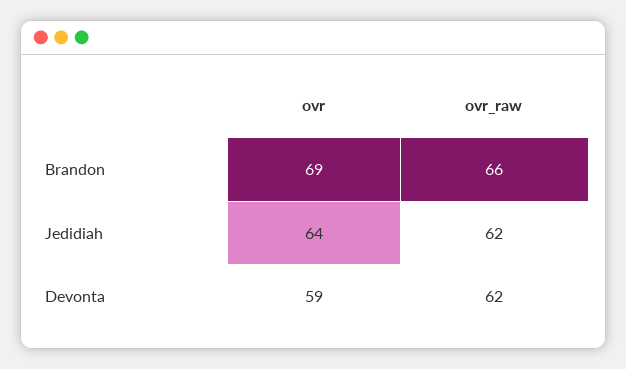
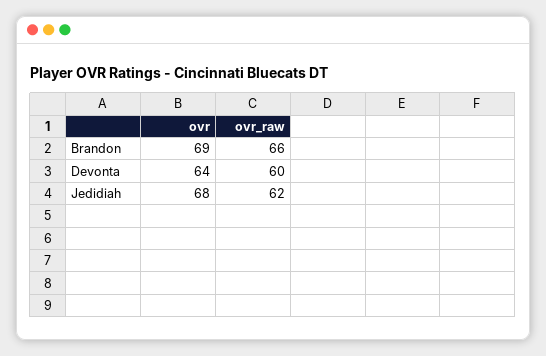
  {
    "ovr": {
      "Brandon": 69,
-     "Jedidiah": 64,
+     "Jedidiah": 68,
-     "Devonta": 59
+     "Devonta": 64
    },
    "ovr_raw": {
      "Brandon": 66,
      "Jedidiah": 62,
-     "Devonta": 62
+     "Devonta": 60
    }
  }

